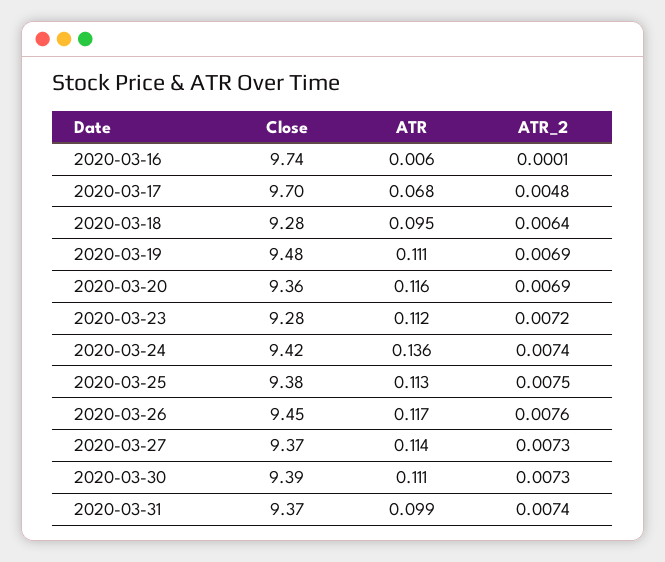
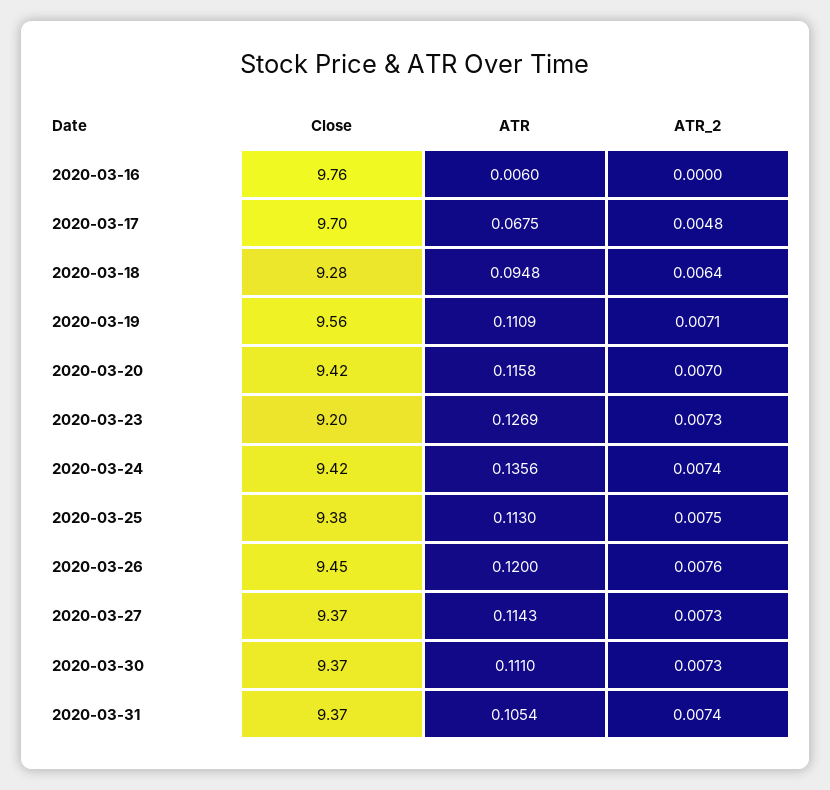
  {
    "Close": {
-     "2020-03-16": 9.74,
+     "2020-03-16": 9.76,
      "2020-03-17": 9.7,
      "2020-03-18": 9.28,
-     "2020-03-19": 9.48,
+     "2020-03-19": 9.56,
-     "2020-03-20": 9.36,
+     "2020-03-20": 9.42,
-     "2020-03-23": 9.28,
+     "2020-03-23": 9.2,
      "2020-03-24": 9.42,
      "2020-03-25": 9.38,
      "2020-03-26": 9.45,
      "2020-03-27": 9.37,
-     "2020-03-30": 9.39,
+     "2020-03-30": 9.37,
      "2020-03-31": 9.37
    },
    "ATR": {
      "2020-03-16": 0.006,
      "2020-03-17": 0.0675,
      "2020-03-18": 0.0948,
      "2020-03-19": 0.1109,
      "2020-03-20": 0.1158,
-     "2020-03-23": 0.112,
+     "2020-03-23": 0.1269,
      "2020-03-24": 0.1356,
      "2020-03-25": 0.113,
-     "2020-03-26": 0.117,
+     "2020-03-26": 0.12,
      "2020-03-27": 0.1143,
      "2020-03-30": 0.111,
-     "2020-03-31": 0.099
+     "2020-03-31": 0.1054
    },
    "ATR_2": {
-     "2020-03-16": 0.0001,
+     "2020-03-16": 0,
      "2020-03-17": 0.0048,
      "2020-03-18": 0.0064,
-     "2020-03-19": 0.0069,
+     "2020-03-19": 0.0071,
-     "2020-03-20": 0.0069,
+     "2020-03-20": 0.007,
-     "2020-03-23": 0.0072,
+     "2020-03-23": 0.0073,
      "2020-03-24": 0.0074,
      "2020-03-25": 0.0075,
      "2020-03-26": 0.0076,
      "2020-03-27": 0.0073,
      "2020-03-30": 0.0073,
      "2020-03-31": 0.0074
    }
  }

